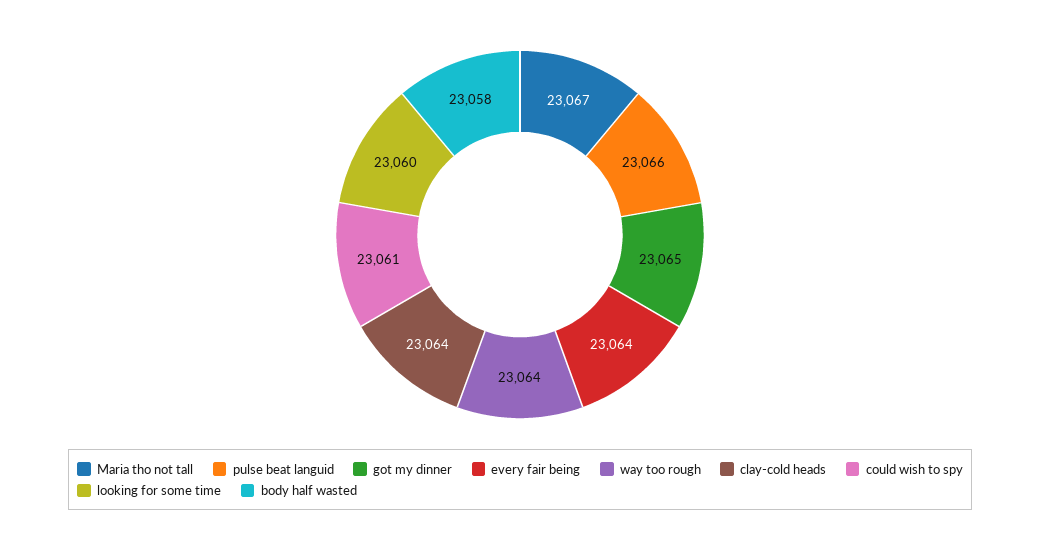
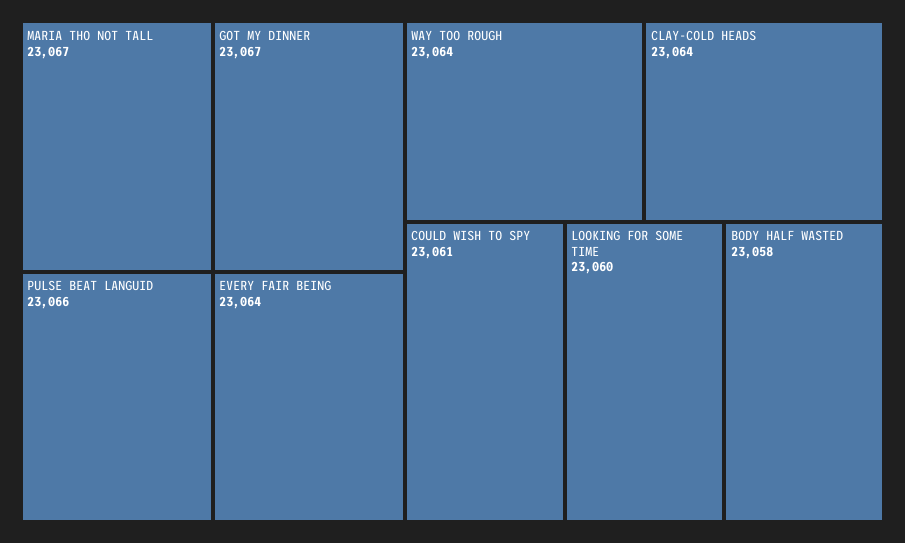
  {
    "Maria tho not tall": 23067,
    "pulse beat languid": 23066,
-   "got my dinner": 23065,
+   "got my dinner": 23067,
    "every fair being": 23064,
    "way too rough": 23064,
    "clay-cold heads": 23064,
    "could wish to spy": 23061,
    "looking for some time": 23060,
    "body half wasted": 23058
  }

